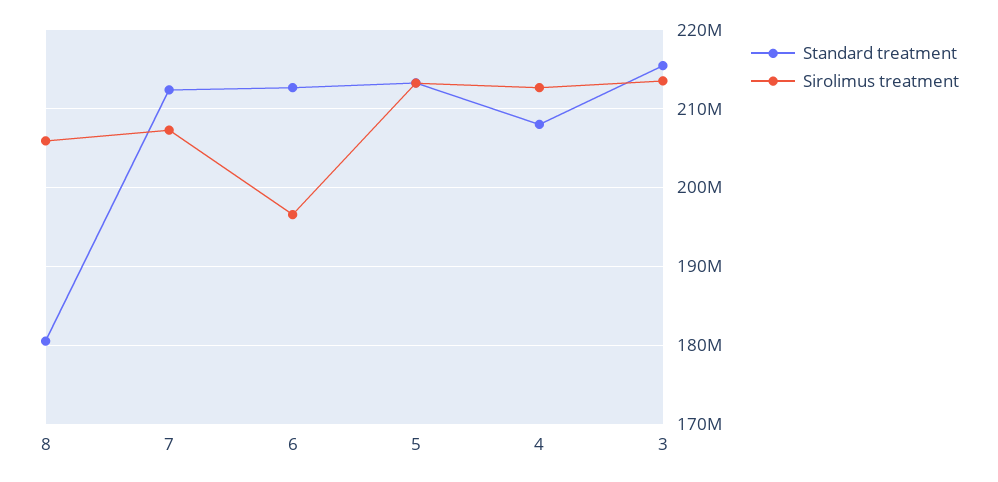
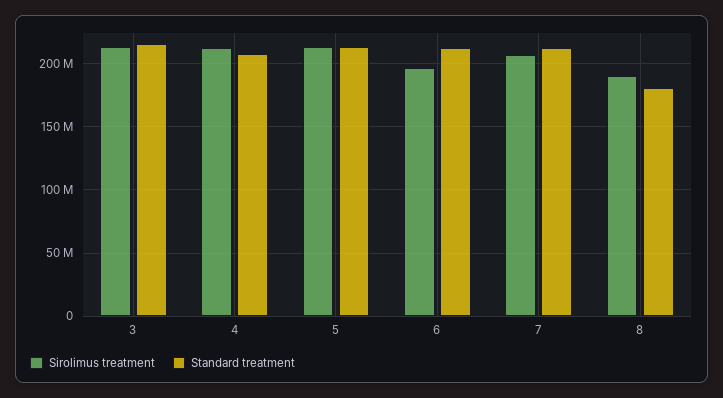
  {
    "Standard treatment": {
      "8": 181000000,
      "7": 212000000,
      "6": 213000000,
      "5": 213000000,
      "4": 208000000,
      "3": 215000000
    },
    "Sirolimus treatment": {
-     "8": 206000000,
+     "8": 190000000,
      "7": 207000000,
      "6": 197000000,
      "5": 213000000,
      "4": 213000000,
      "3": 214000000
    }
  }

